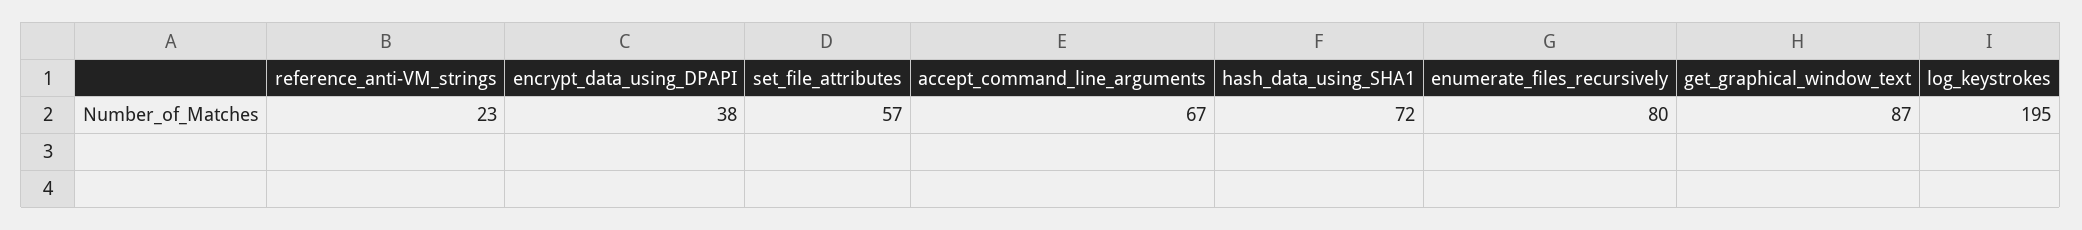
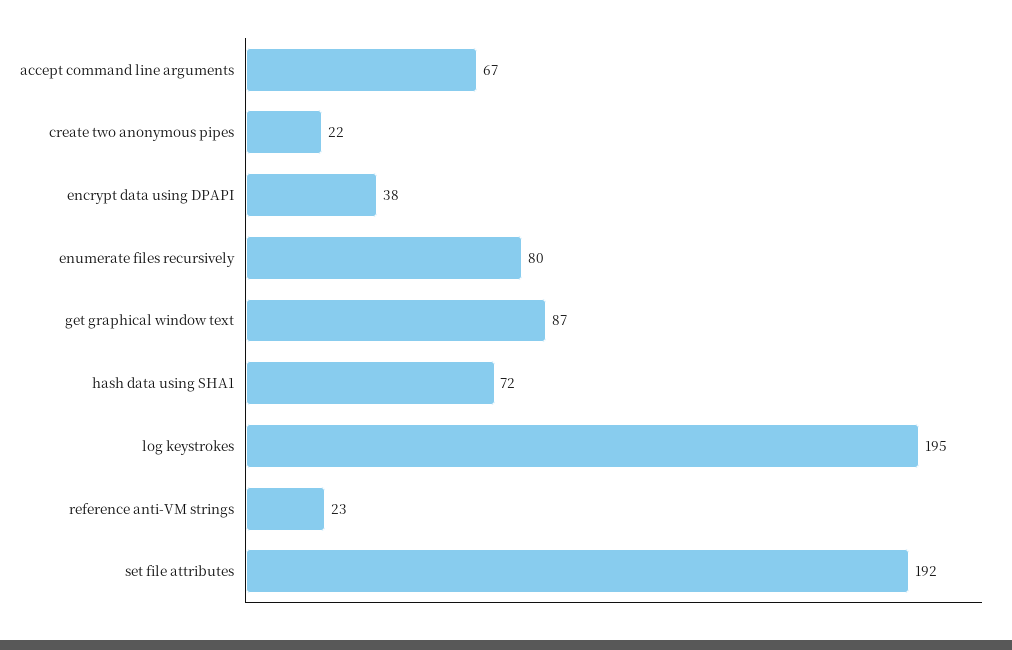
  {
    "reference_anti-VM_strings": 23,
    "encrypt_data_using_DPAPI": 38,
-   "set_file_attributes": 57,
+   "set_file_attributes": 192,
    "accept_command_line_arguments": 67,
    "hash_data_using_SHA1": 72,
    "enumerate_files_recursively": 80,
    "get_graphical_window_text": 87,
-   "log_keystrokes": 195
+   "log_keystrokes": 195,
+   "create two anonymous pipes": 22
  }

